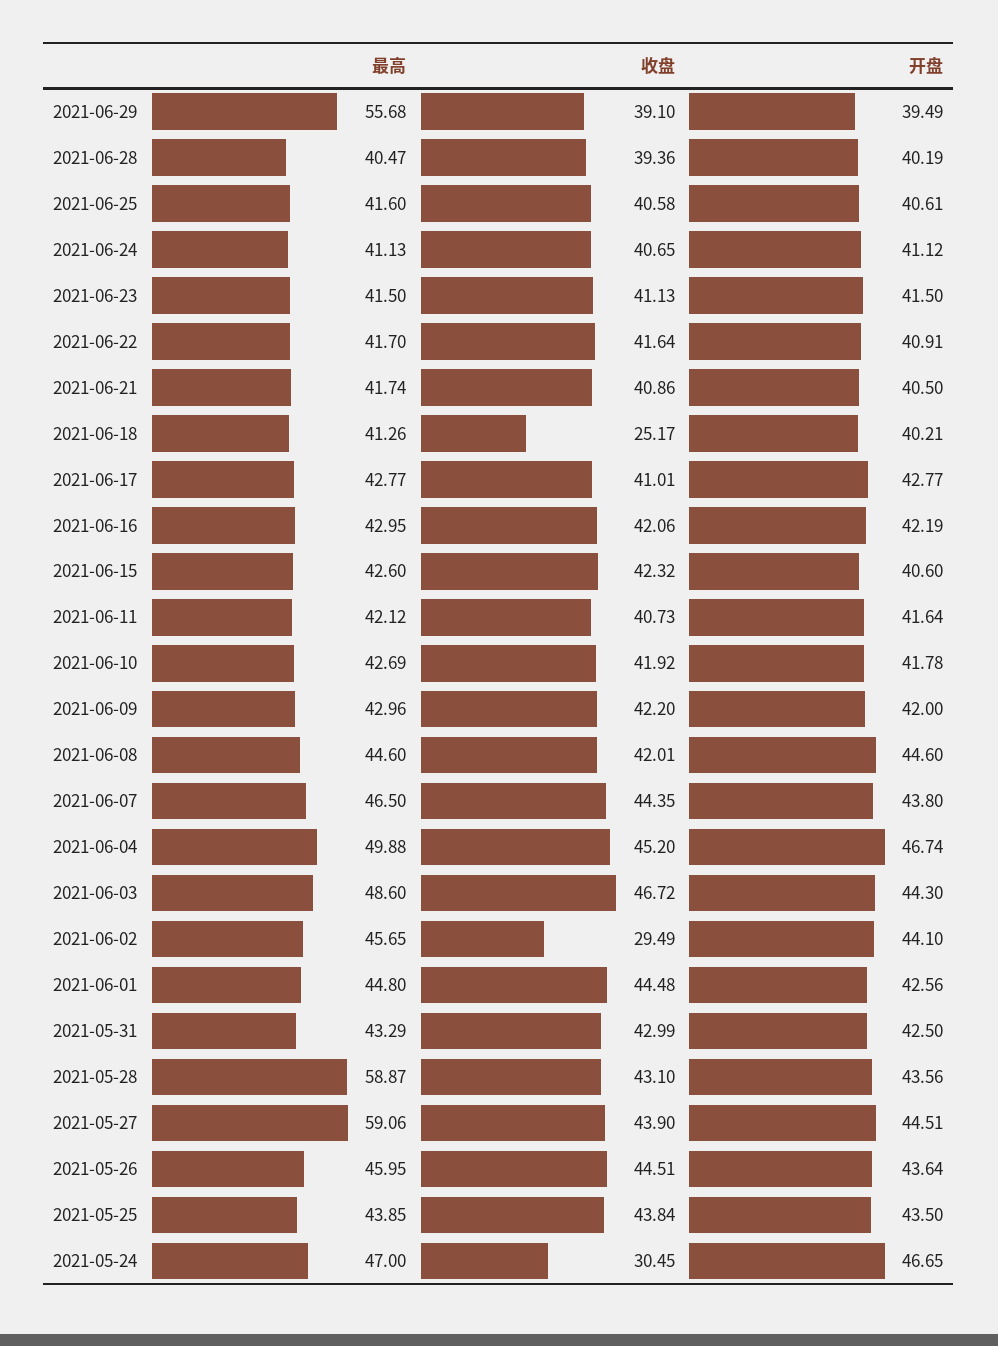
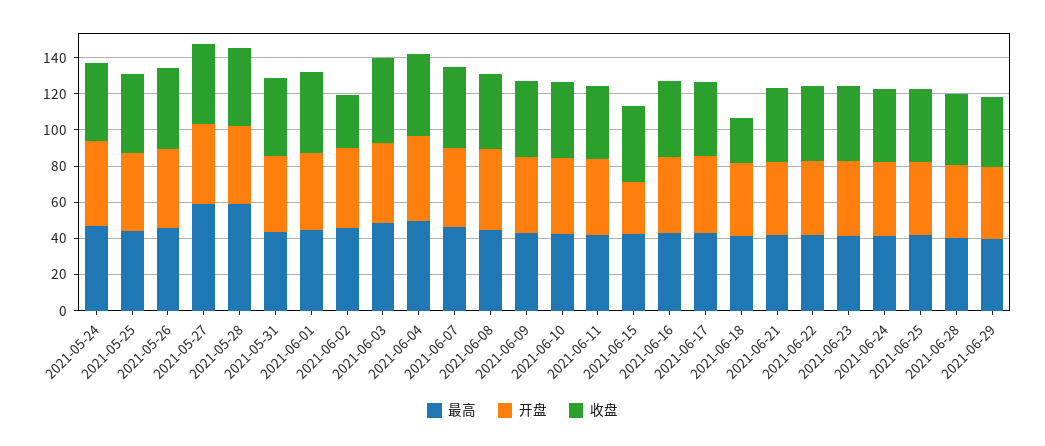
  {
    "最高": {
-     "2021-06-29": 55.68,
+     "2021-06-29": 40,
      "2021-06-28": 40.47,
      "2021-06-25": 41.6,
      "2021-06-24": 41.13,
      "2021-06-23": 41.5,
      "2021-06-22": 41.7,
      "2021-06-21": 41.74,
      "2021-06-18": 41.26,
      "2021-06-17": 42.77,
      "2021-06-16": 42.95,
      "2021-06-15": 42.6,
      "2021-06-11": 42.12,
      "2021-06-10": 42.69,
      "2021-06-09": 42.96,
      "2021-06-08": 44.6,
      "2021-06-07": 46.5,
      "2021-06-04": 49.88,
      "2021-06-03": 48.6,
      "2021-06-02": 45.65,
      "2021-06-01": 44.8,
      "2021-05-31": 43.29,
      "2021-05-28": 58.87,
      "2021-05-27": 59.06,
      "2021-05-26": 45.95,
      "2021-05-25": 43.85,
      "2021-05-24": 47
    },
    "收盘": {
      "2021-06-29": 39.1,
      "2021-06-28": 39.36,
      "2021-06-25": 40.58,
      "2021-06-24": 40.65,
      "2021-06-23": 41.13,
      "2021-06-22": 41.64,
      "2021-06-21": 40.86,
      "2021-06-18": 25.17,
      "2021-06-17": 41.01,
      "2021-06-16": 42.06,
      "2021-06-15": 42.32,
      "2021-06-11": 40.73,
      "2021-06-10": 41.92,
      "2021-06-09": 42.2,
      "2021-06-08": 42.01,
      "2021-06-07": 44.35,
      "2021-06-04": 45.2,
      "2021-06-03": 46.72,
      "2021-06-02": 29.49,
      "2021-06-01": 44.48,
      "2021-05-31": 42.99,
      "2021-05-28": 43.1,
      "2021-05-27": 43.9,
      "2021-05-26": 44.51,
      "2021-05-25": 43.84,
-     "2021-05-24": 30.45
+     "2021-05-24": 45
    },
    "开盘": {
      "2021-06-29": 39.49,
      "2021-06-28": 40.19,
      "2021-06-25": 40.61,
      "2021-06-24": 41.12,
      "2021-06-23": 41.5,
      "2021-06-22": 40.91,
      "2021-06-21": 40.5,
      "2021-06-18": 40.21,
      "2021-06-17": 42.77,
      "2021-06-16": 42.19,
-     "2021-06-15": 40.6,
+     "2021-06-15": 30,
      "2021-06-11": 41.64,
      "2021-06-10": 41.78,
      "2021-06-09": 42,
      "2021-06-08": 44.6,
      "2021-06-07": 43.8,
      "2021-06-04": 46.74,
      "2021-06-03": 44.3,
      "2021-06-02": 44.1,
      "2021-06-01": 42.56,
      "2021-05-31": 42.5,
      "2021-05-28": 43.56,
      "2021-05-27": 44.51,
      "2021-05-26": 43.64,
      "2021-05-25": 43.5,
      "2021-05-24": 46.65
    }
  }

